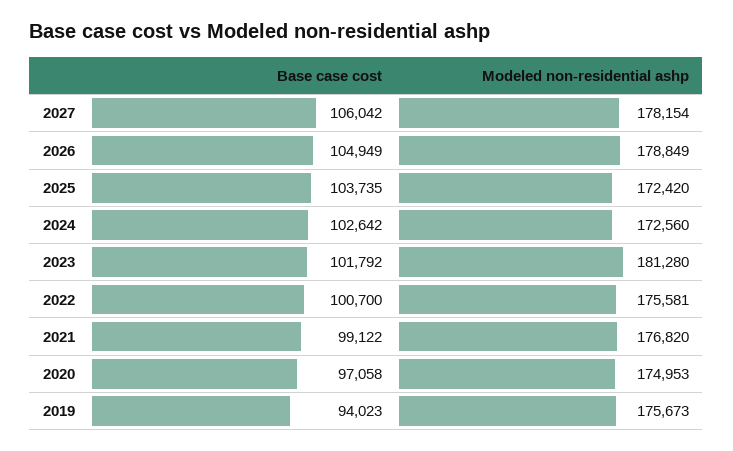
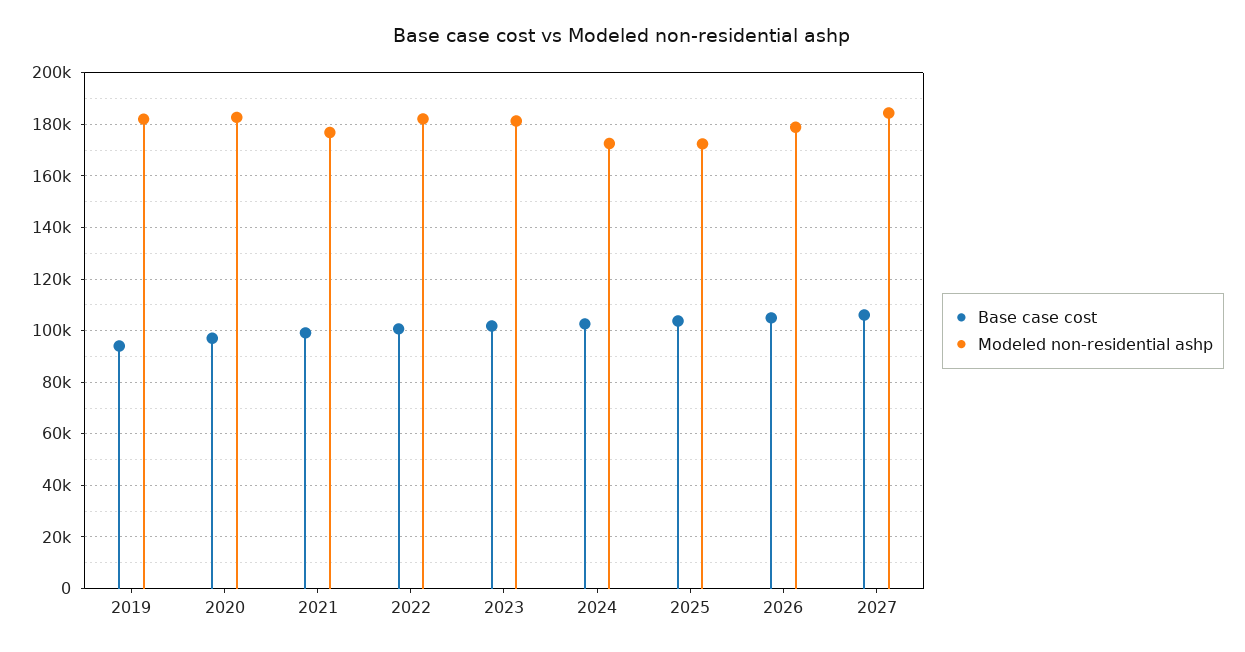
  {
    "Base case cost": {
      "2027": 106042,
      "2026": 104949,
      "2025": 103735,
      "2024": 102642,
      "2023": 101792,
      "2022": 100700,
      "2021": 99122,
      "2020": 97058,
      "2019": 94023
    },
    "Modeled non-residential ashp": {
-     "2027": 178154,
+     "2027": 185000,
      "2026": 178849,
      "2025": 172420,
      "2024": 172560,
      "2023": 181280,
-     "2022": 175581,
+     "2022": 182500,
      "2021": 176820,
-     "2020": 174953,
+     "2020": 182500,
-     "2019": 175673
+     "2019": 182500
    }
  }

